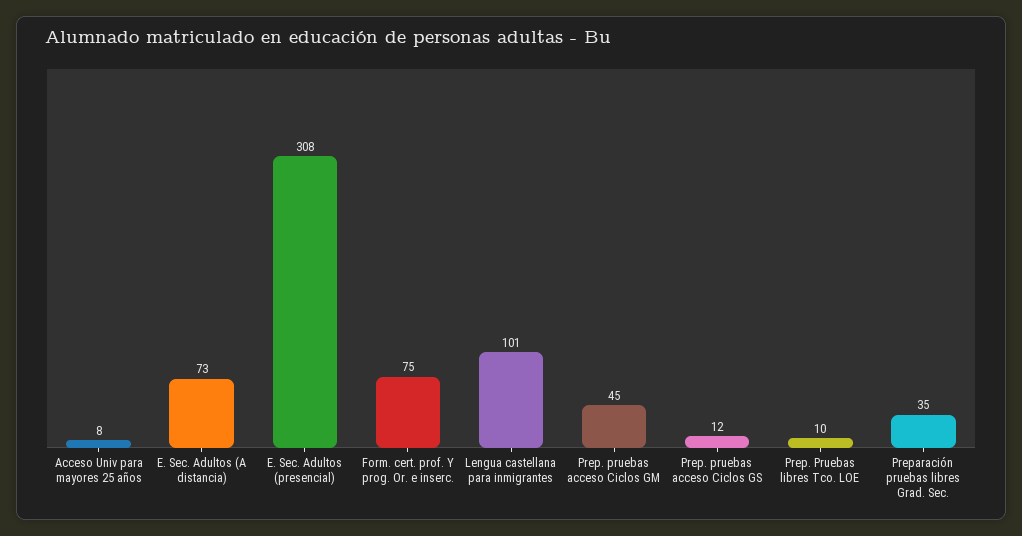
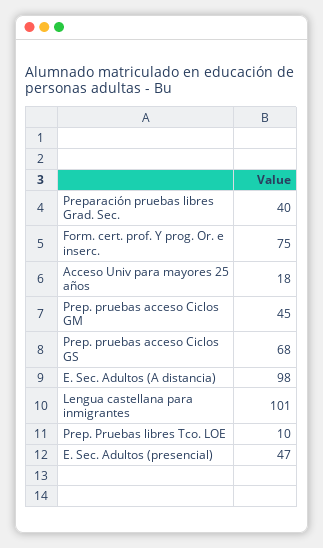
  {
-   "Acceso Univ para mayores 25 años": 8,
+   "Acceso Univ para mayores 25 años": 18,
-   "E. Sec. Adultos (A distancia)": 73,
+   "E. Sec. Adultos (A distancia)": 98,
-   "E. Sec. Adultos (presencial)": 308,
+   "E. Sec. Adultos (presencial)": 47,
    "Form. cert. prof. Y prog. Or. e inserc.": 75,
    "Lengua castellana para inmigrantes": 101,
    "Prep. pruebas acceso Ciclos GM": 45,
-   "Prep. pruebas acceso Ciclos GS": 12,
+   "Prep. pruebas acceso Ciclos GS": 68,
    "Prep. Pruebas libres Tco. LOE": 10,
-   "Preparación pruebas libres Grad. Sec.": 35
+   "Preparación pruebas libres Grad. Sec.": 40
  }

